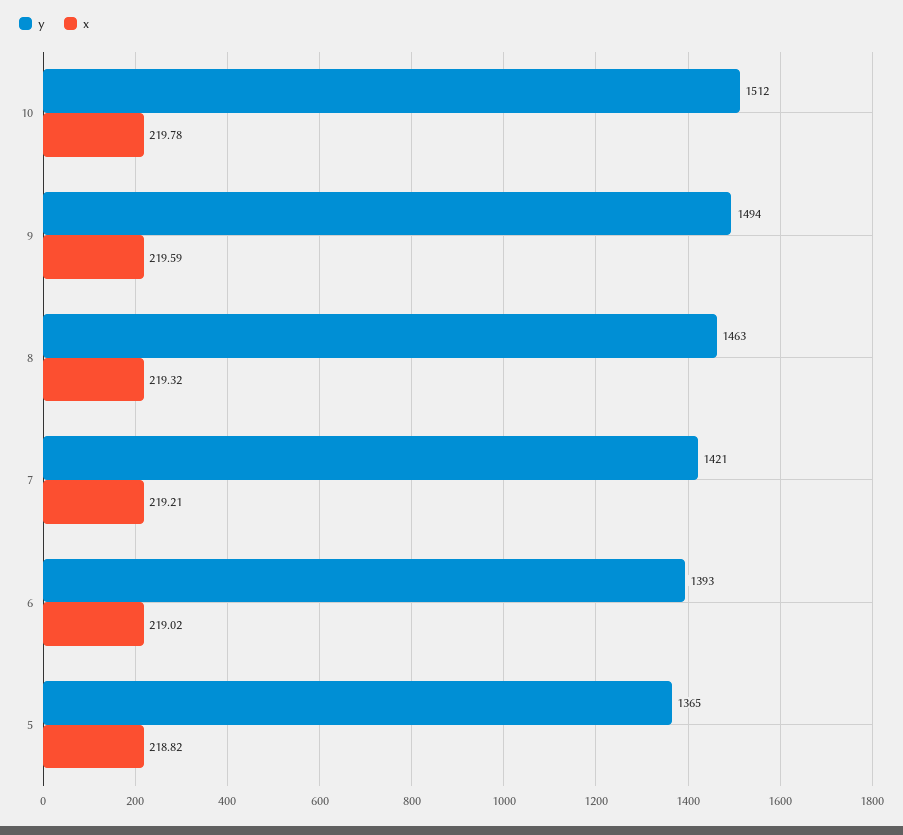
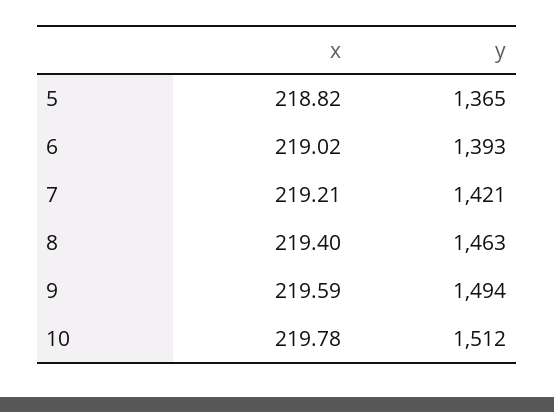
  {
    "y": {
      "10": 1512,
      "9": 1494,
      "8": 1463,
      "7": 1421,
      "6": 1393,
      "5": 1365
    },
    "x": {
      "10": 219.78,
      "9": 219.59,
-     "8": 219.32,
+     "8": 219.4,
      "7": 219.21,
      "6": 219.02,
      "5": 218.82
    }
  }

